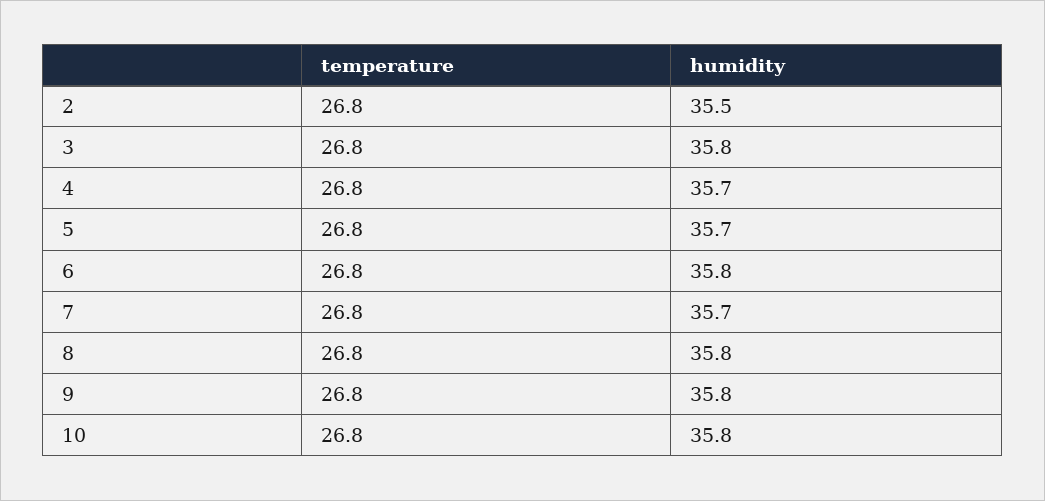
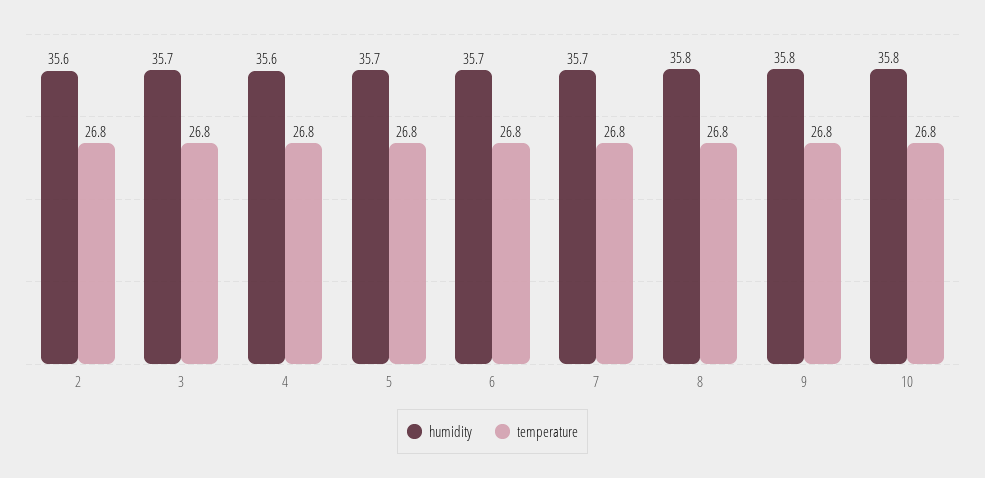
  {
    "temperature": {
      "2": 26.8,
      "3": 26.8,
      "4": 26.8,
      "5": 26.8,
      "6": 26.8,
      "7": 26.8,
      "8": 26.8,
      "9": 26.8,
      "10": 26.8
    },
    "humidity": {
-     "2": 35.5,
+     "2": 35.6,
-     "3": 35.8,
+     "3": 35.7,
-     "4": 35.7,
+     "4": 35.6,
      "5": 35.7,
-     "6": 35.8,
+     "6": 35.7,
      "7": 35.7,
      "8": 35.8,
      "9": 35.8,
      "10": 35.8
    }
  }

